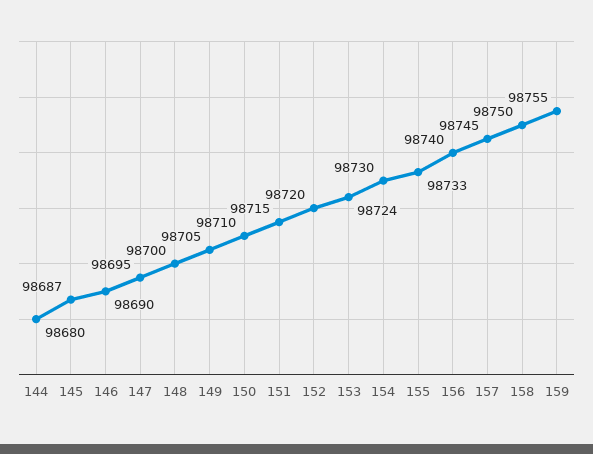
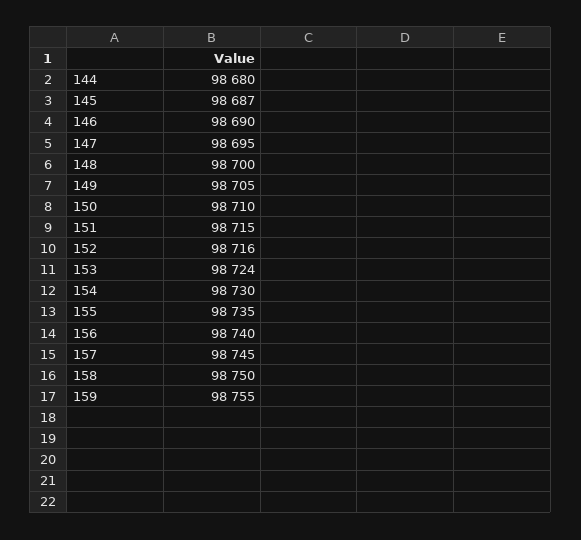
  {
    "144": 98680,
    "145": 98687,
    "146": 98690,
    "147": 98695,
    "148": 98700,
    "149": 98705,
    "150": 98710,
    "151": 98715,
-   "152": 98720,
+   "152": 98716,
    "153": 98724,
    "154": 98730,
-   "155": 98733,
+   "155": 98735,
    "156": 98740,
    "157": 98745,
    "158": 98750,
    "159": 98755
  }

